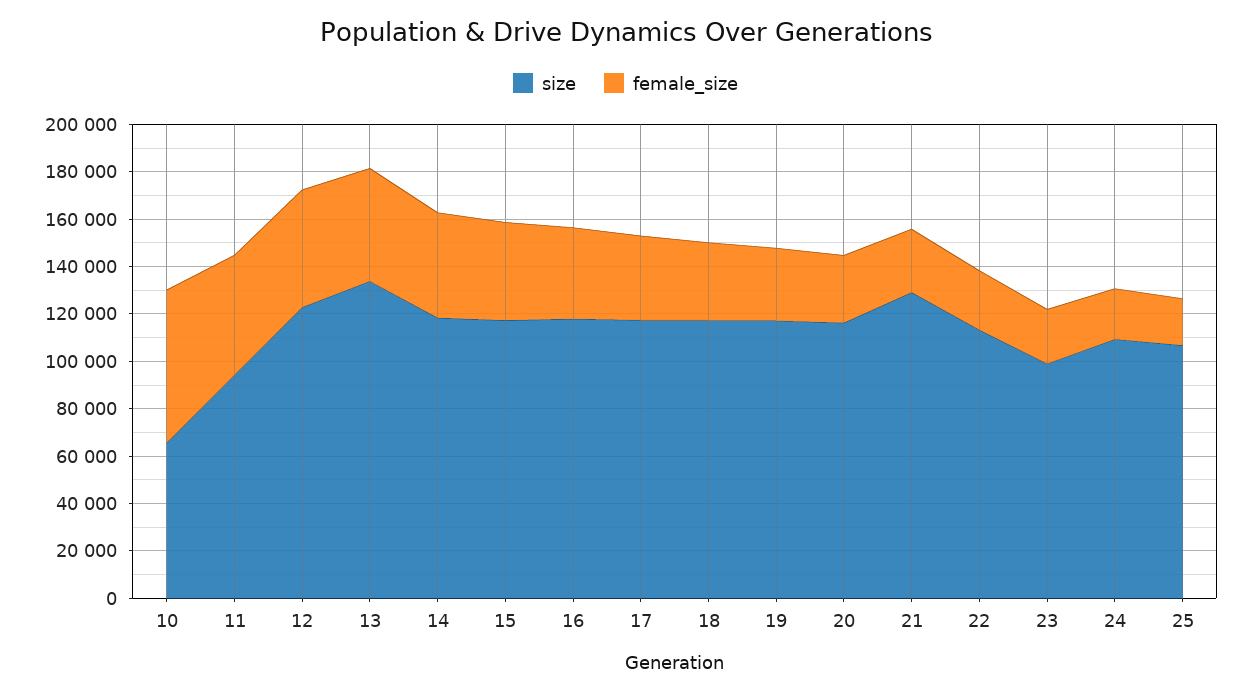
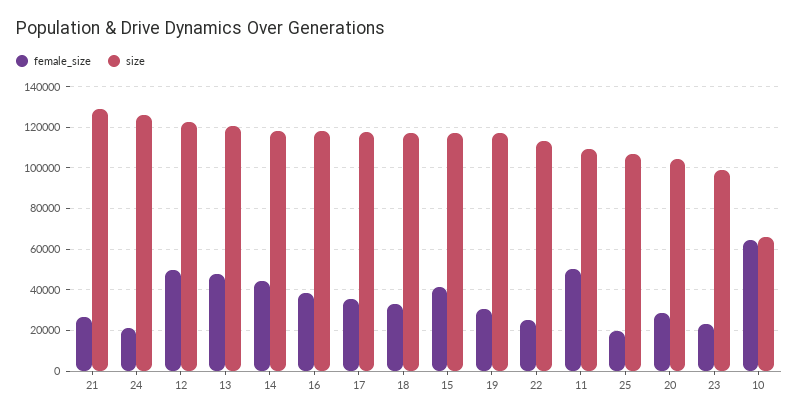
  {
    "size": {
      "10": 65000,
-     "11": 95000,
+     "11": 110000,
      "12": 125000,
-     "13": 135000,
+     "13": 120000,
      "14": 120000,
      "15": 115000,
      "16": 120000,
      "17": 115000,
      "18": 115000,
      "19": 115000,
-     "20": 115000,
+     "20": 105000,
      "21": 130000,
      "22": 115000,
      "23": 100000,
-     "24": 110000,
+     "24": 125000,
      "25": 105000
    },
    "female_size": {
      "10": 65000,
      "11": 50000,
      "12": 50000,
      "13": 50000,
      "14": 45000,
      "15": 40000,
      "16": 40000,
      "17": 35000,
      "18": 35000,
      "19": 30000,
      "20": 30000,
      "21": 25000,
      "22": 25000,
      "23": 25000,
      "24": 20000,
      "25": 20000
    }
  }

